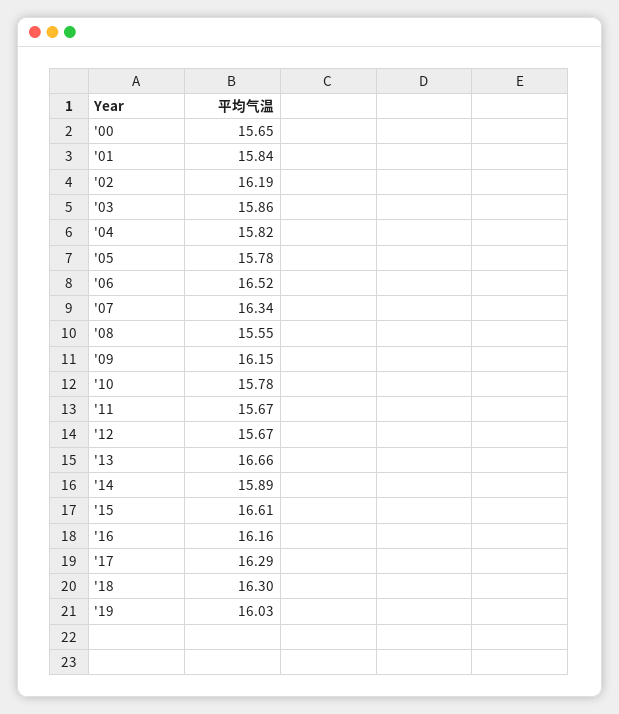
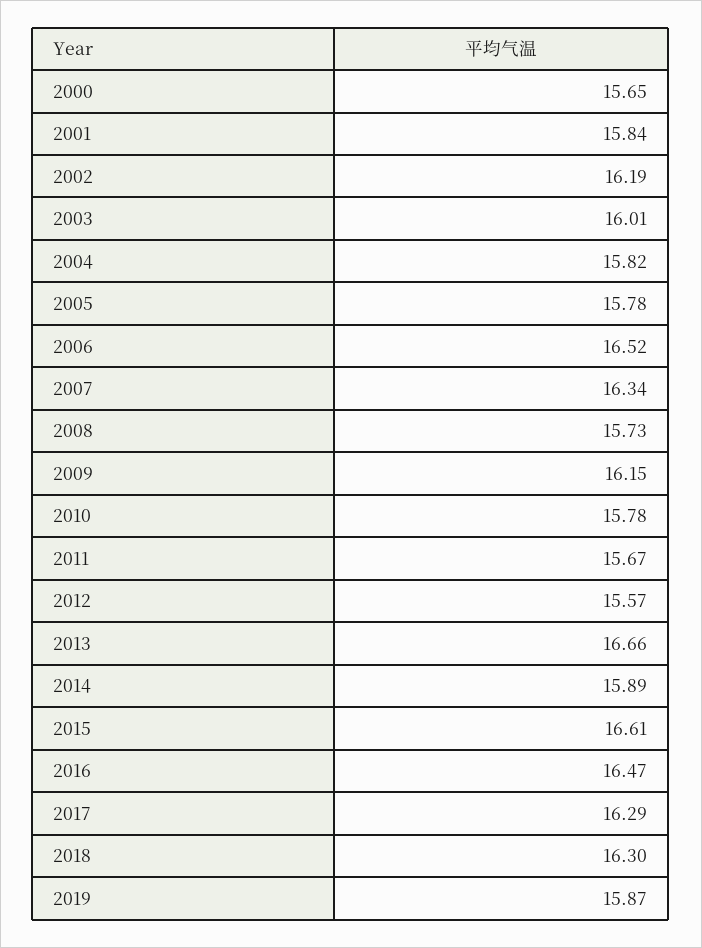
  {
    "'00": 15.65,
    "'01": 15.84,
    "'02": 16.19,
-   "'03": 15.86,
+   "'03": 16.01,
    "'04": 15.82,
    "'05": 15.78,
    "'06": 16.52,
    "'07": 16.34,
-   "'08": 15.55,
+   "'08": 15.73,
    "'09": 16.15,
    "'10": 15.78,
    "'11": 15.67,
-   "'12": 15.67,
+   "'12": 15.57,
    "'13": 16.66,
    "'14": 15.89,
    "'15": 16.61,
-   "'16": 16.16,
+   "'16": 16.47,
    "'17": 16.29,
    "'18": 16.3,
-   "'19": 16.03
+   "'19": 15.87
  }

